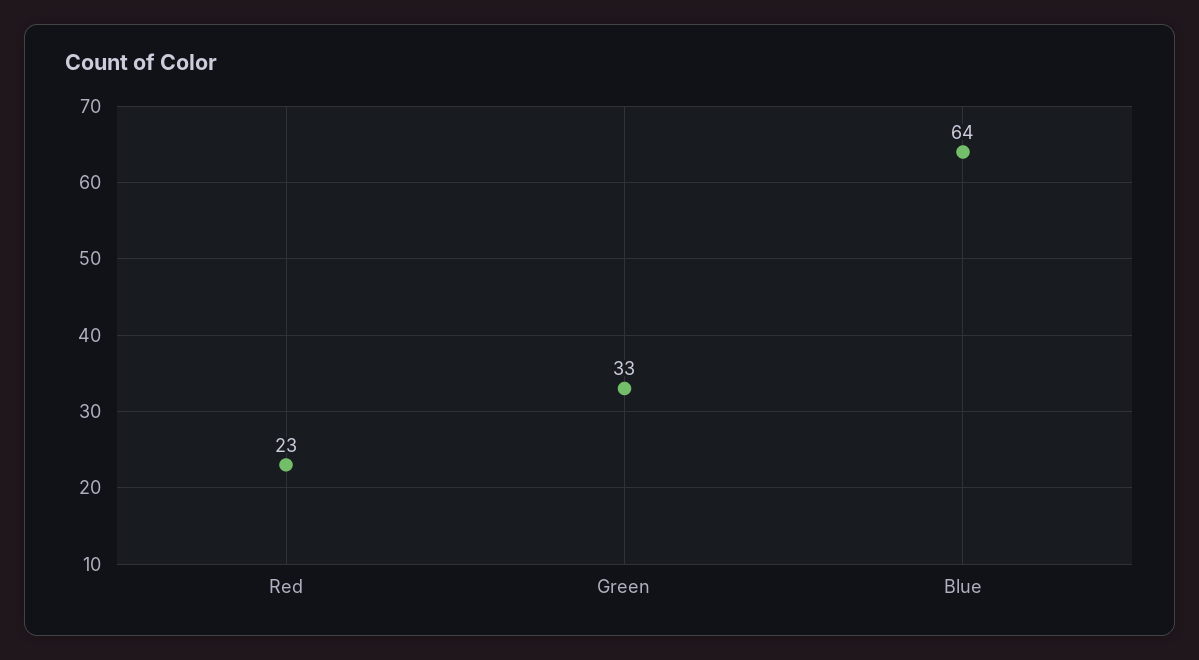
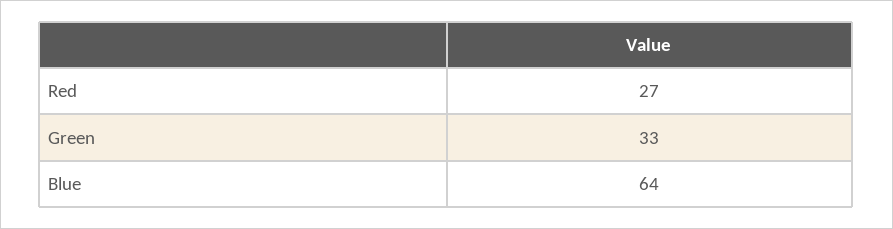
  {
-   "Red": 23,
+   "Red": 27,
    "Green": 33,
    "Blue": 64
  }

